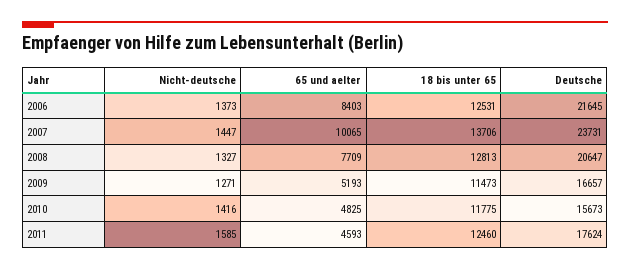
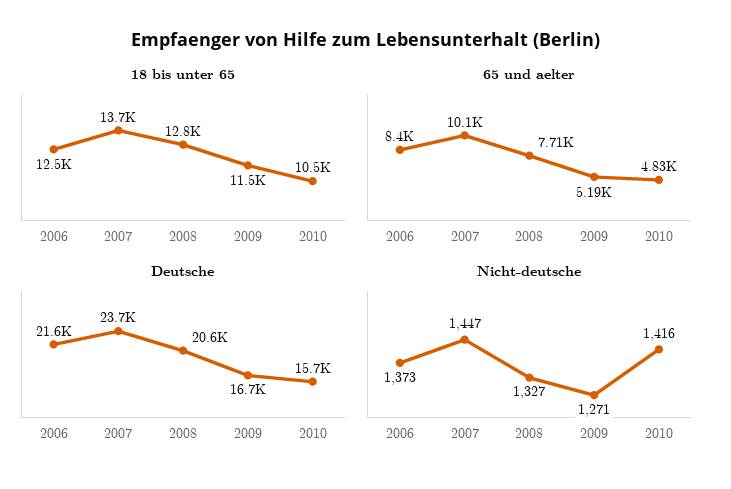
  {
    "Nicht-deutsche": {
      "2006": 1373,
      "2007": 1447,
      "2008": 1327,
      "2009": 1271,
-     "2010": 1416,
+     "2010": 1416
-     "2011": 1585
    },
    "65 und aelter": {
      "2006": 8403,
      "2007": 10065,
      "2008": 7709,
      "2009": 5193,
-     "2010": 4825,
+     "2010": 4825
-     "2011": 4593
    },
    "18 bis unter 65": {
      "2006": 12531,
      "2007": 13706,
      "2008": 12813,
      "2009": 11473,
-     "2010": 11775,
+     "2010": 10500
-     "2011": 12460
    },
    "Deutsche": {
      "2006": 21645,
      "2007": 23731,
      "2008": 20647,
      "2009": 16657,
-     "2010": 15673,
+     "2010": 15673
-     "2011": 17624
    }
  }

